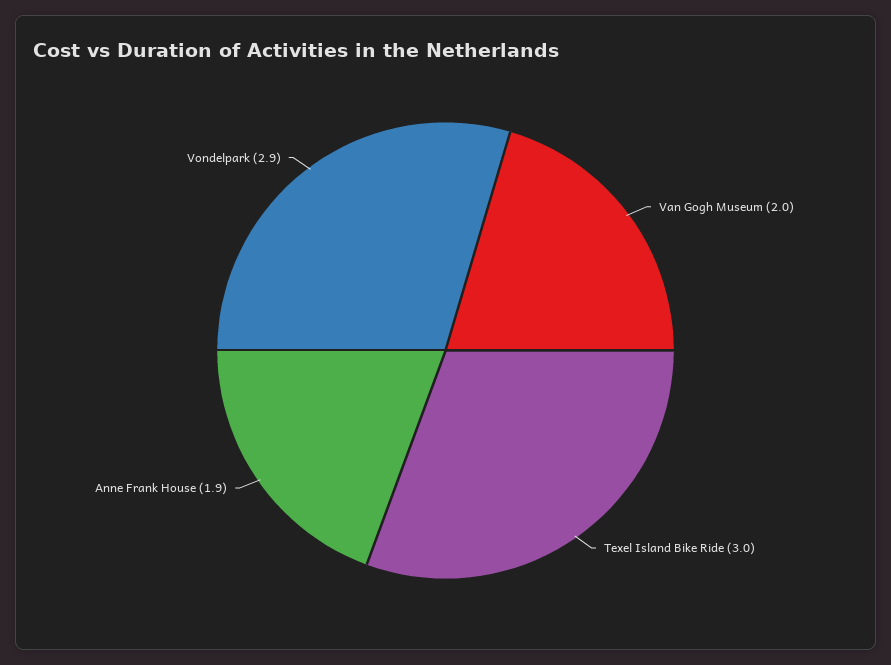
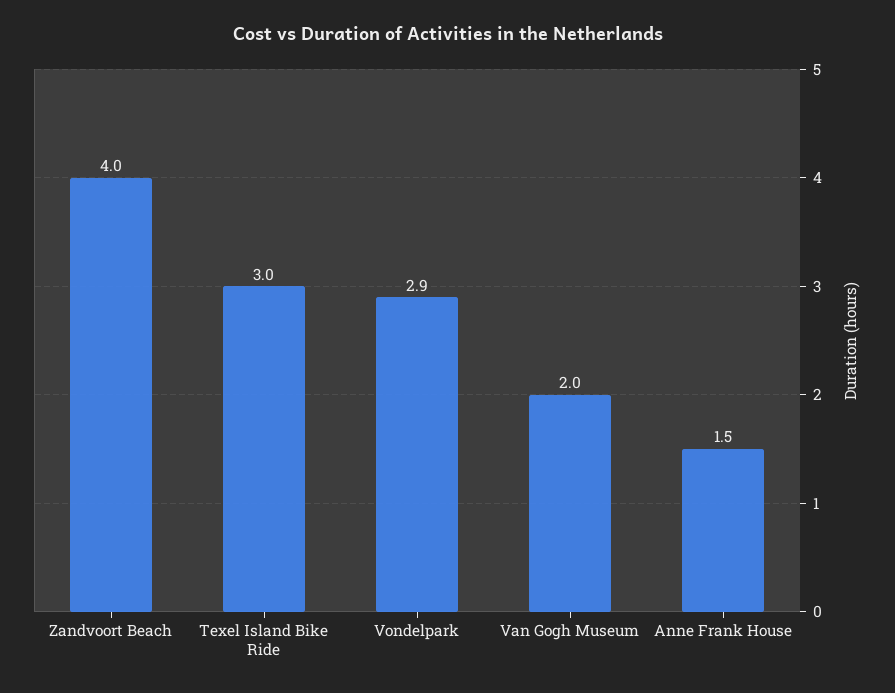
  {
    "Van Gogh Museum": 2,
    "Texel Island Bike Ride": 3,
-   "Anne Frank House": 1.9,
+   "Anne Frank House": 1.5,
-   "Vondelpark": 2.9
+   "Vondelpark": 2.9,
+   "Zandvoort Beach": 4
  }

